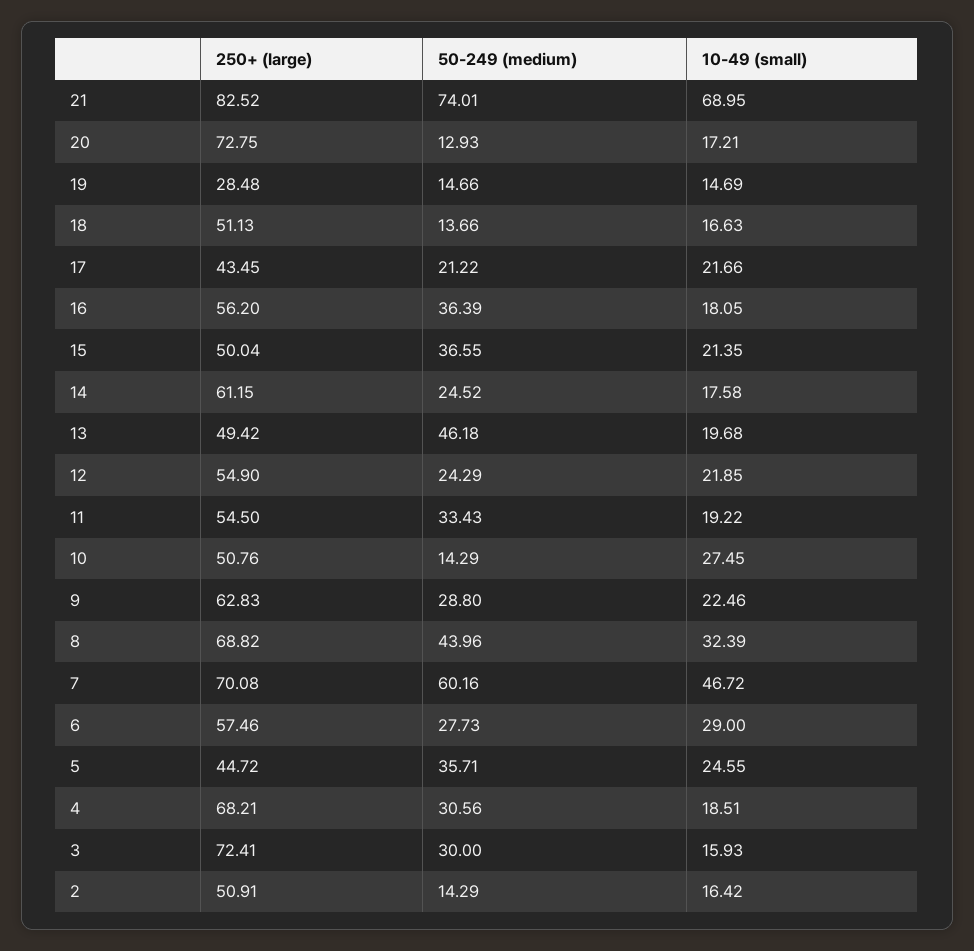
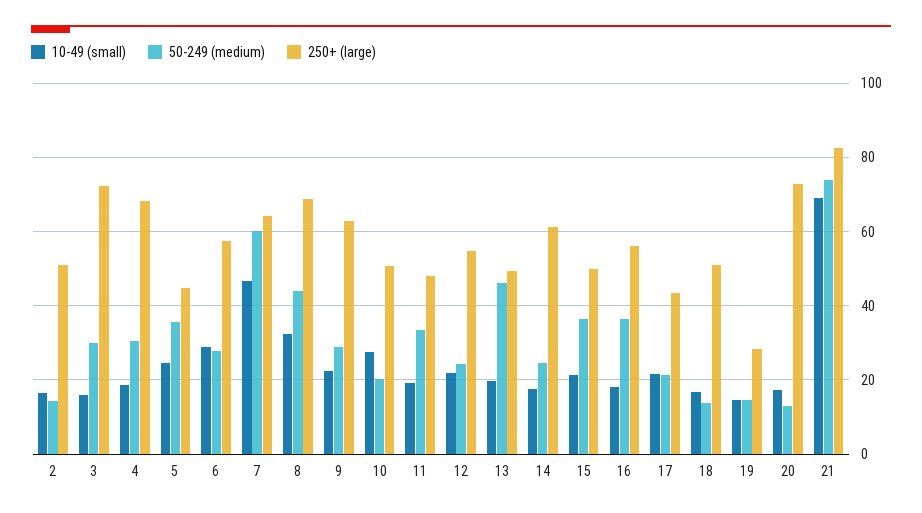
  {
    "250+ (large)": {
      "21": 82.52,
      "20": 72.75,
      "19": 28.48,
      "18": 51.13,
      "17": 43.45,
      "16": 56.2,
      "15": 50.04,
      "14": 61.15,
      "13": 49.42,
      "12": 54.9,
-     "11": 54.5,
+     "11": 48,
      "10": 50.76,
      "9": 62.83,
      "8": 68.82,
-     "7": 70.08,
+     "7": 64,
      "6": 57.46,
      "5": 44.72,
      "4": 68.21,
      "3": 72.41,
      "2": 50.91
    },
    "50-249 (medium)": {
      "21": 74.01,
      "20": 12.93,
      "19": 14.66,
      "18": 13.66,
      "17": 21.22,
      "16": 36.39,
      "15": 36.55,
      "14": 24.52,
      "13": 46.18,
      "12": 24.29,
      "11": 33.43,
-     "10": 14.29,
+     "10": 20,
      "9": 28.8,
      "8": 43.96,
      "7": 60.16,
      "6": 27.73,
      "5": 35.71,
      "4": 30.56,
      "3": 30,
      "2": 14.29
    },
    "10-49 (small)": {
      "21": 68.95,
      "20": 17.21,
      "19": 14.69,
      "18": 16.63,
      "17": 21.66,
      "16": 18.05,
      "15": 21.35,
      "14": 17.58,
      "13": 19.68,
      "12": 21.85,
      "11": 19.22,
      "10": 27.45,
      "9": 22.46,
      "8": 32.39,
      "7": 46.72,
      "6": 29,
      "5": 24.55,
      "4": 18.51,
      "3": 15.93,
      "2": 16.42
    }
  }

